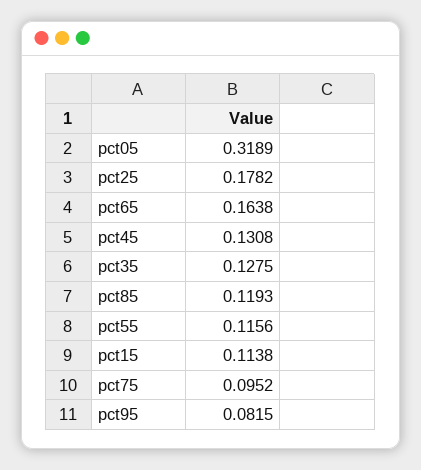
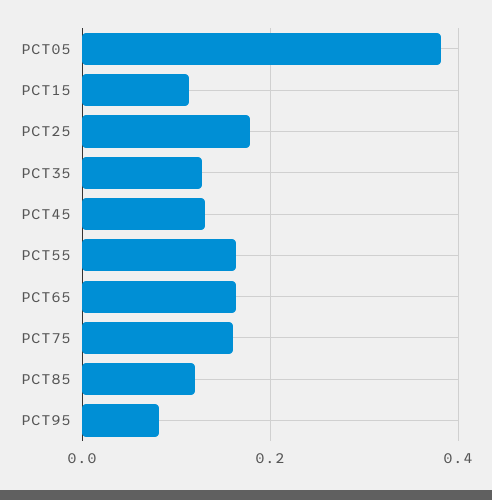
  {
-   "pct05": 0.3189,
+   "pct05": 0.38,
    "pct25": 0.1782,
    "pct65": 0.1638,
    "pct45": 0.1308,
    "pct35": 0.1275,
    "pct85": 0.1193,
-   "pct55": 0.1156,
+   "pct55": 0.16,
    "pct15": 0.1138,
-   "pct75": 0.0952,
+   "pct75": 0.16,
    "pct95": 0.0815
  }

